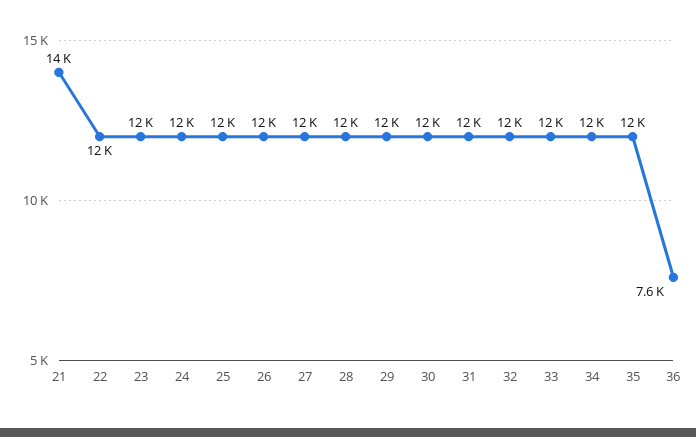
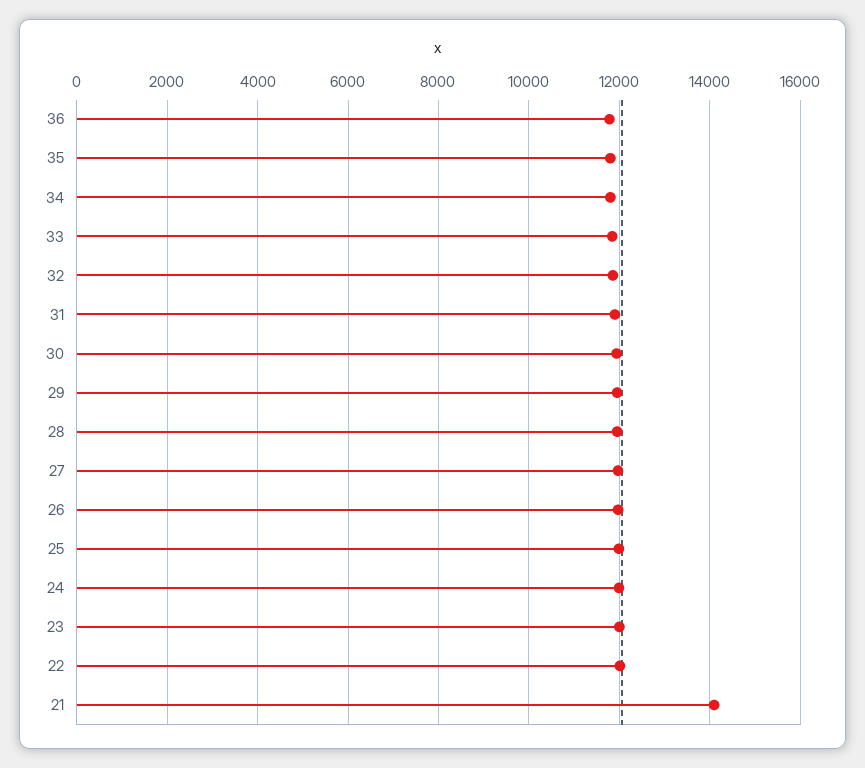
  {
    "21": 14000,
    "22": 12000,
    "23": 12000,
    "24": 12000,
    "25": 12000,
    "26": 12000,
    "27": 12000,
    "28": 12000,
    "29": 12000,
    "30": 12000,
    "31": 12000,
    "32": 12000,
    "33": 12000,
    "34": 12000,
    "35": 12000,
-   "36": 7600
+   "36": 11800
  }

